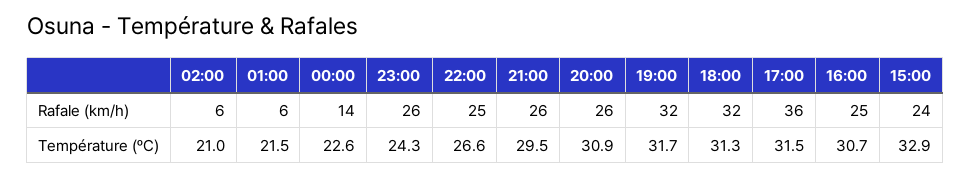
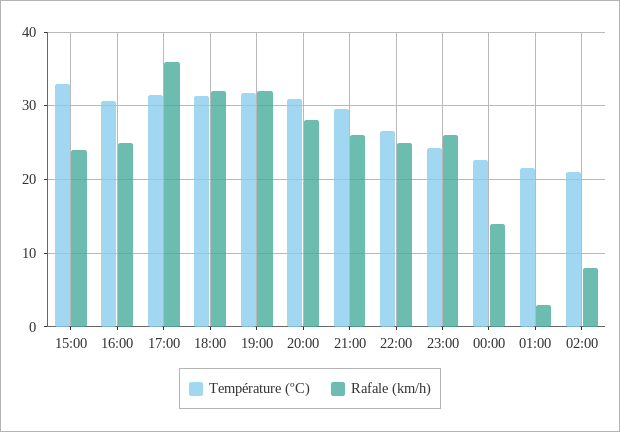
  {
    "Rafale (km/h)": {
-     "02:00": 6,
+     "02:00": 8,
-     "01:00": 6,
+     "01:00": 3,
      "00:00": 14,
      "23:00": 26,
      "22:00": 25,
      "21:00": 26,
-     "20:00": 26,
+     "20:00": 28,
      "19:00": 32,
      "18:00": 32,
      "17:00": 36,
      "16:00": 25,
      "15:00": 24
    },
    "Température (ºC)": {
      "02:00": 21,
      "01:00": 21.5,
      "00:00": 22.6,
      "23:00": 24.3,
      "22:00": 26.6,
      "21:00": 29.5,
      "20:00": 30.9,
      "19:00": 31.7,
      "18:00": 31.3,
      "17:00": 31.5,
      "16:00": 30.7,
      "15:00": 32.9
    }
  }

